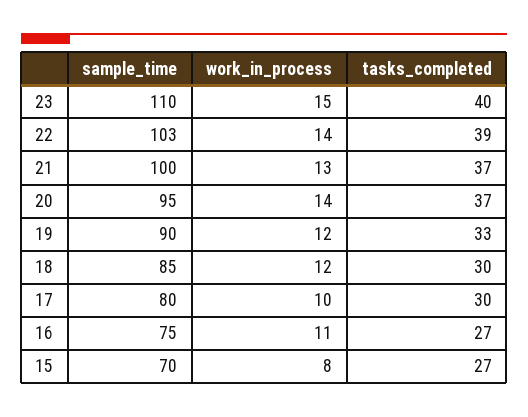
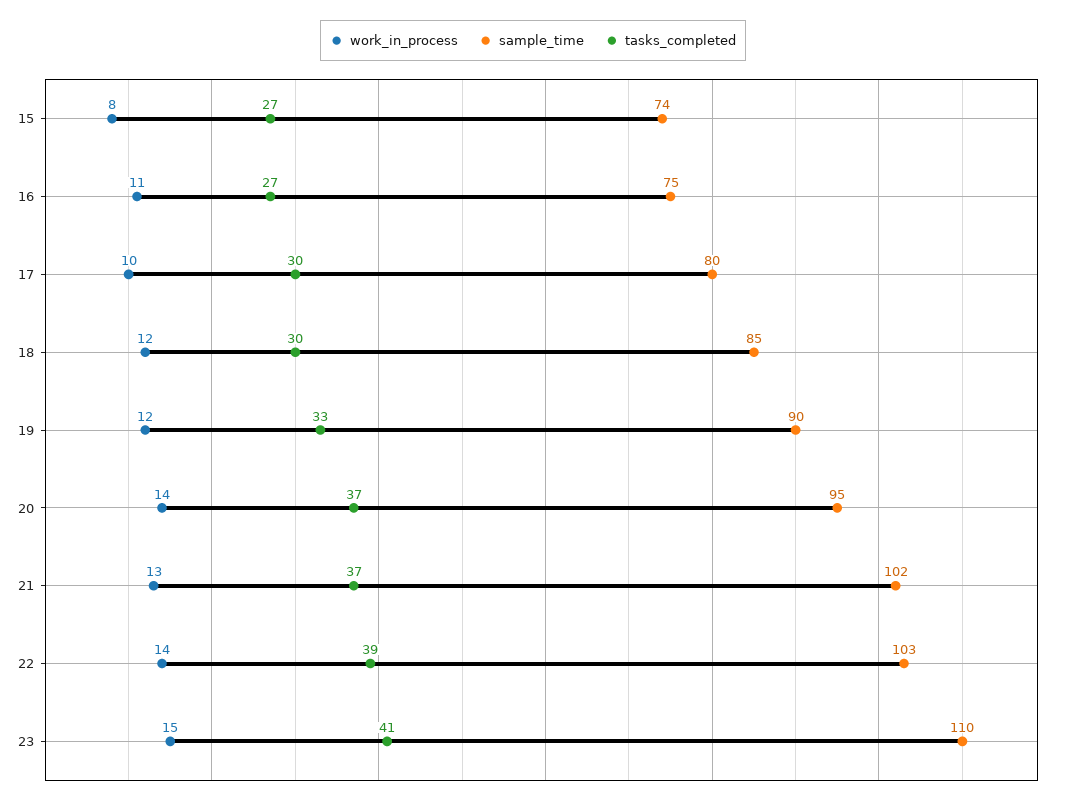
  {
    "sample_time": {
      "23": 110,
      "22": 103,
-     "21": 100,
+     "21": 102,
      "20": 95,
      "19": 90,
      "18": 85,
      "17": 80,
      "16": 75,
-     "15": 70
+     "15": 74
    },
    "work_in_process": {
      "23": 15,
      "22": 14,
      "21": 13,
      "20": 14,
      "19": 12,
      "18": 12,
      "17": 10,
      "16": 11,
      "15": 8
    },
    "tasks_completed": {
-     "23": 40,
+     "23": 41,
      "22": 39,
      "21": 37,
      "20": 37,
      "19": 33,
      "18": 30,
      "17": 30,
      "16": 27,
      "15": 27
    }
  }

